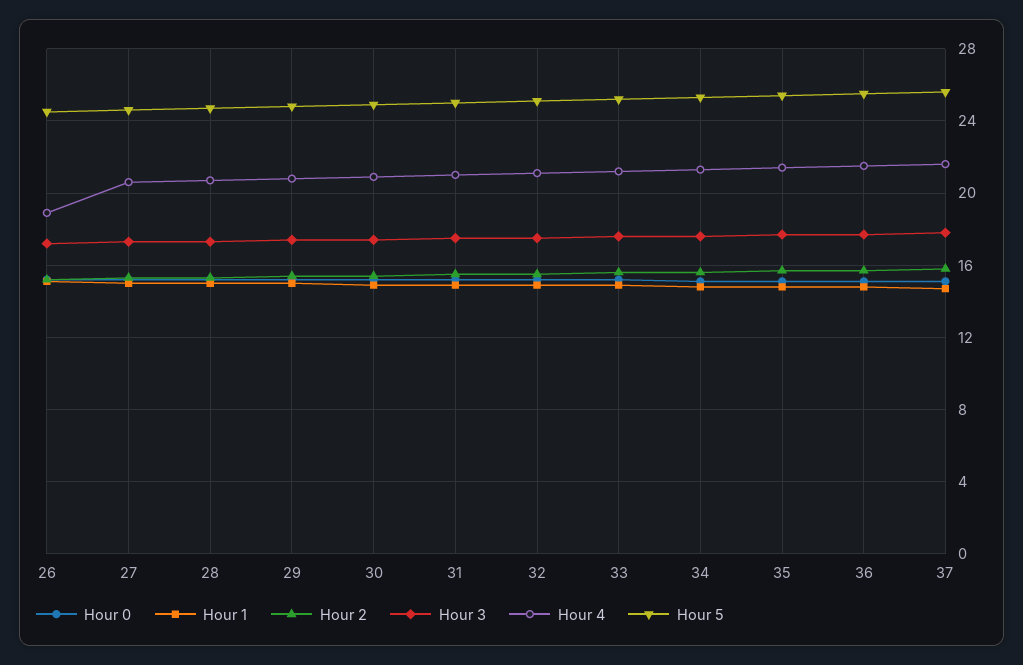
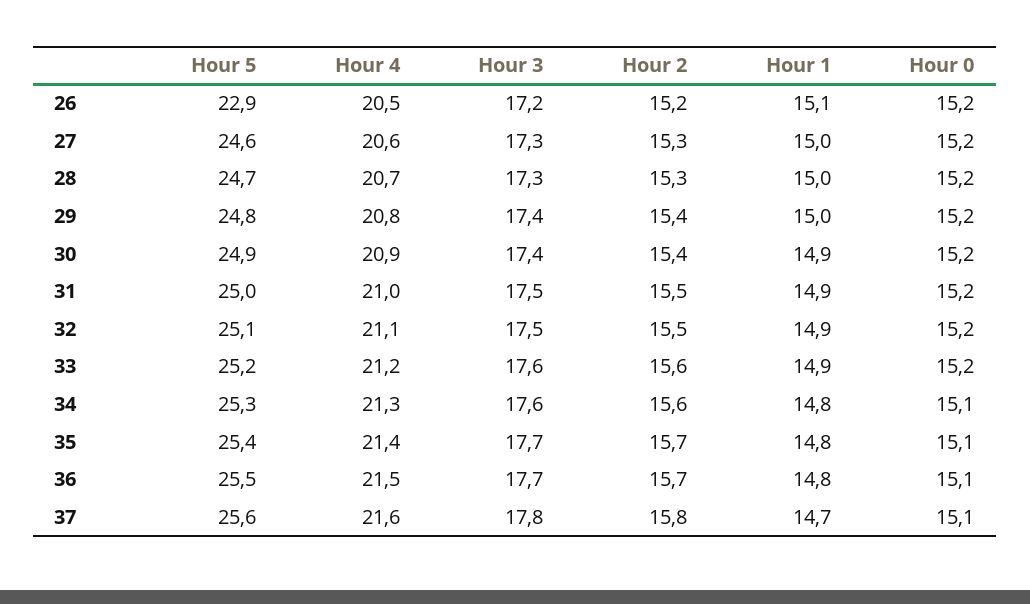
  {
    "Hour 0": {
      "26": 15.2,
      "27": 15.2,
      "28": 15.2,
      "29": 15.2,
      "30": 15.2,
      "31": 15.2,
      "32": 15.2,
      "33": 15.2,
      "34": 15.1,
      "35": 15.1,
      "36": 15.1,
      "37": 15.1
    },
    "Hour 1": {
      "26": 15.1,
      "27": 15,
      "28": 15,
      "29": 15,
      "30": 14.9,
      "31": 14.9,
      "32": 14.9,
      "33": 14.9,
      "34": 14.8,
      "35": 14.8,
      "36": 14.8,
      "37": 14.7
    },
    "Hour 2": {
      "26": 15.2,
      "27": 15.3,
      "28": 15.3,
      "29": 15.4,
      "30": 15.4,
      "31": 15.5,
      "32": 15.5,
      "33": 15.6,
      "34": 15.6,
      "35": 15.7,
      "36": 15.7,
      "37": 15.8
    },
    "Hour 3": {
      "26": 17.2,
      "27": 17.3,
      "28": 17.3,
      "29": 17.4,
      "30": 17.4,
      "31": 17.5,
      "32": 17.5,
      "33": 17.6,
      "34": 17.6,
      "35": 17.7,
      "36": 17.7,
      "37": 17.8
    },
    "Hour 4": {
-     "26": 19,
+     "26": 20.5,
      "27": 20.6,
      "28": 20.7,
      "29": 20.8,
      "30": 20.9,
      "31": 21,
      "32": 21.1,
      "33": 21.2,
      "34": 21.3,
      "35": 21.4,
      "36": 21.5,
      "37": 21.6
    },
    "Hour 5": {
-     "26": 24.5,
+     "26": 22.9,
      "27": 24.6,
      "28": 24.7,
      "29": 24.8,
      "30": 24.9,
      "31": 25,
      "32": 25.1,
      "33": 25.2,
      "34": 25.3,
      "35": 25.4,
      "36": 25.5,
      "37": 25.6
    }
  }

